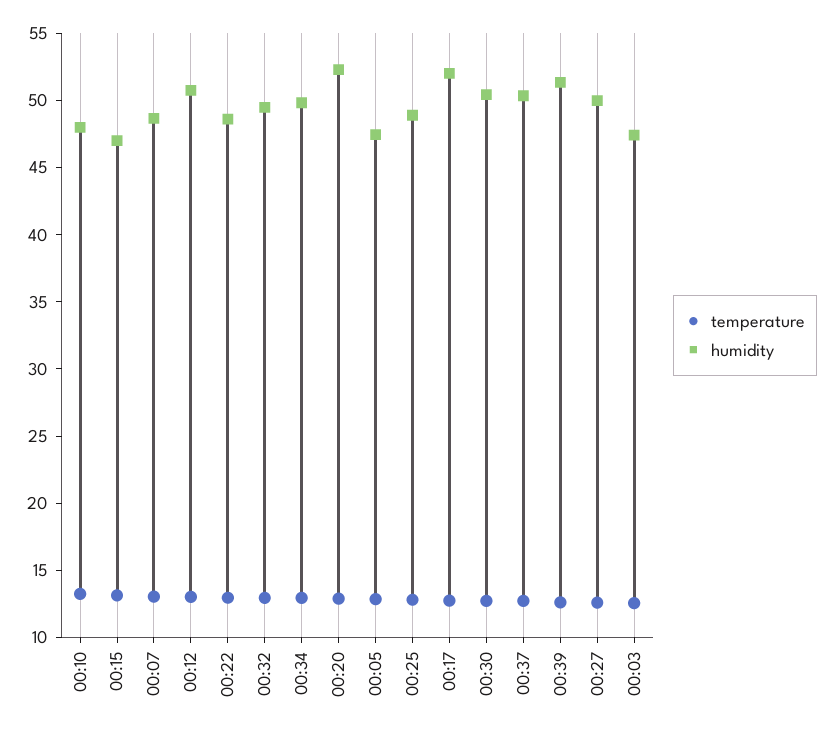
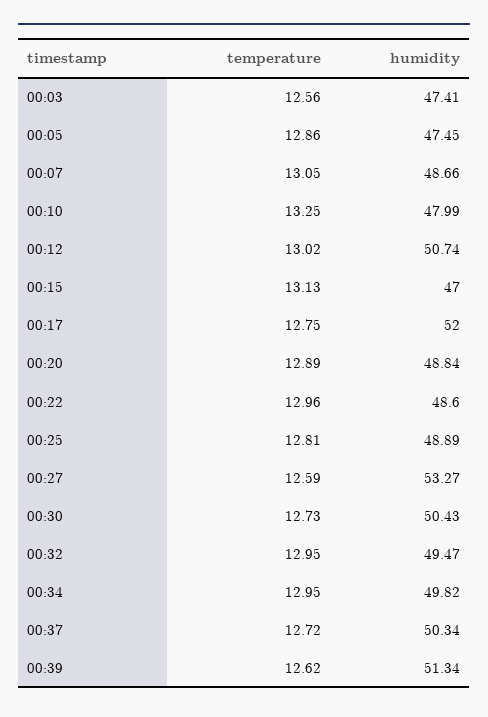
  {
    "temperature": {
      "00:10": 13.25,
      "00:15": 13.13,
      "00:07": 13.05,
      "00:12": 13.02,
      "00:22": 12.96,
      "00:32": 12.95,
      "00:34": 12.95,
      "00:20": 12.89,
      "00:05": 12.86,
      "00:25": 12.81,
      "00:17": 12.75,
      "00:30": 12.73,
      "00:37": 12.72,
      "00:39": 12.62,
      "00:27": 12.59,
      "00:03": 12.56
    },
    "humidity": {
      "00:10": 47.99,
      "00:15": 47,
      "00:07": 48.66,
      "00:12": 50.74,
      "00:22": 48.6,
      "00:32": 49.47,
      "00:34": 49.82,
-     "00:20": 52,
+     "00:20": 48.84,
      "00:05": 47.45,
      "00:25": 48.89,
      "00:17": 52,
      "00:30": 50.43,
      "00:37": 50.34,
      "00:39": 51.34,
-     "00:27": 50,
+     "00:27": 53.27,
      "00:03": 47.41
    }
  }

